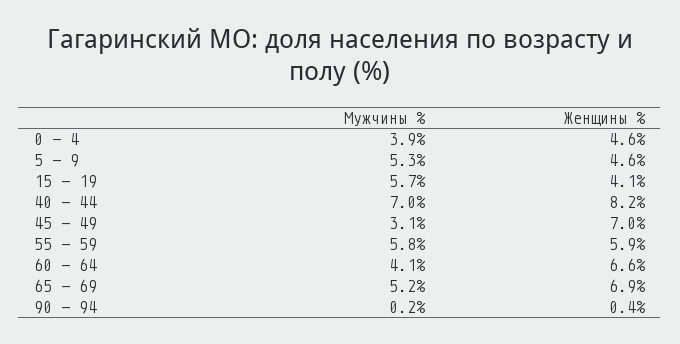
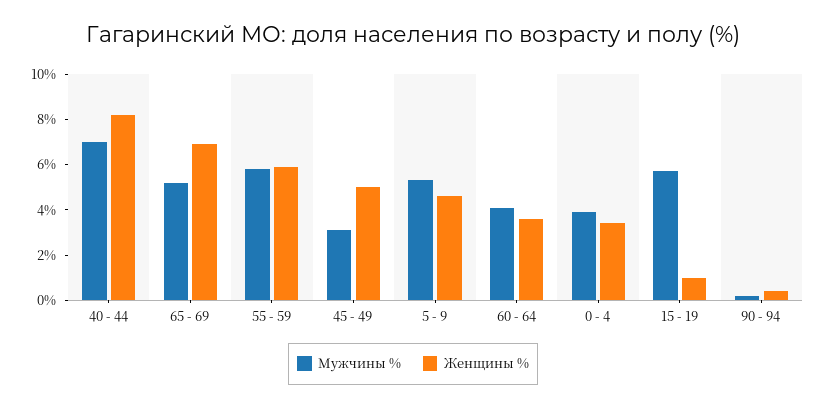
  {
    "Мужчины %": {
      "0 - 4": 3.9,
      "5 - 9": 5.3,
      "15 - 19": 5.7,
      "40 - 44": 7,
      "45 - 49": 3.1,
      "55 - 59": 5.8,
      "60 - 64": 4.1,
      "65 - 69": 5.2,
      "90 - 94": 0.2
    },
    "Женщины %": {
-     "0 - 4": 4.6,
+     "0 - 4": 3.5,
      "5 - 9": 4.6,
-     "15 - 19": 4.1,
+     "15 - 19": 1,
      "40 - 44": 8.2,
-     "45 - 49": 7,
+     "45 - 49": 5,
      "55 - 59": 5.9,
-     "60 - 64": 6.6,
+     "60 - 64": 3.5,
      "65 - 69": 6.9,
      "90 - 94": 0.4
    }
  }

